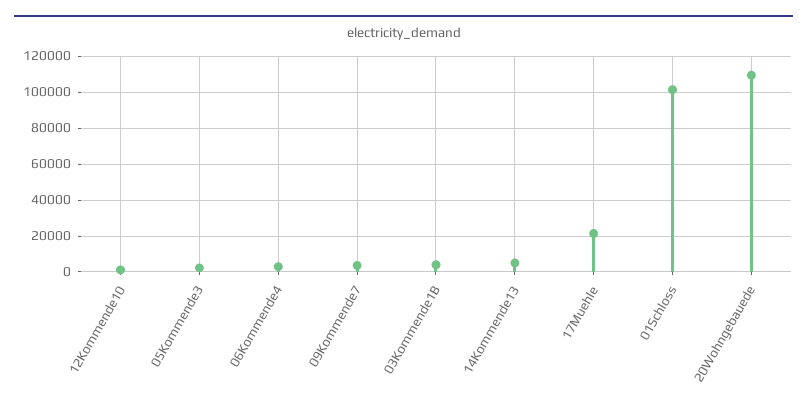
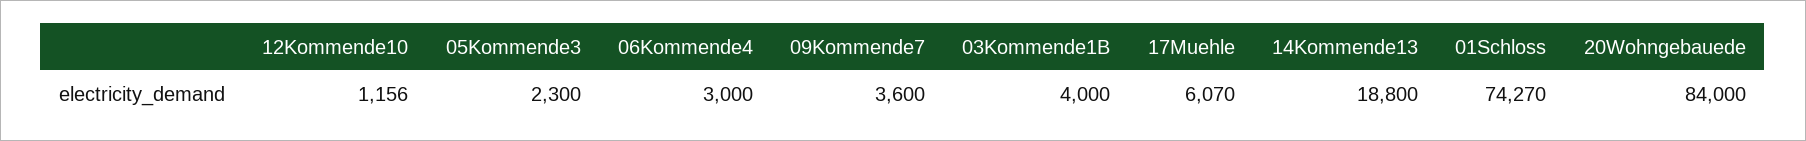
  {
    "12Kommende10": 1156,
    "05Kommende3": 2300,
    "06Kommende4": 3000,
    "09Kommende7": 3600,
    "03Kommende1B": 4000,
-   "14Kommende13": 5000,
+   "14Kommende13": 18800,
-   "17Muehle": 20000,
+   "17Muehle": 6070,
-   "01Schloss": 100000,
+   "01Schloss": 74270,
-   "20Wohngebauede": 110000
+   "20Wohngebauede": 84000
  }

